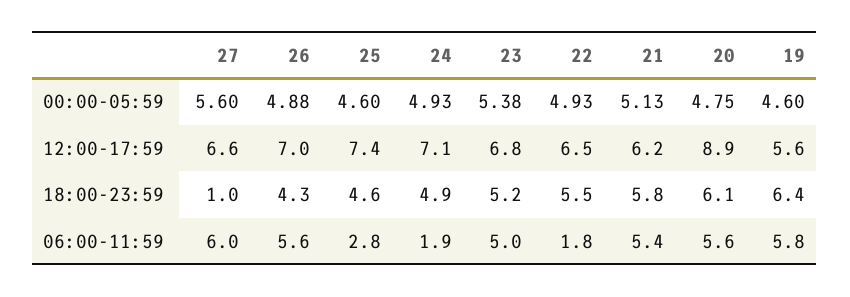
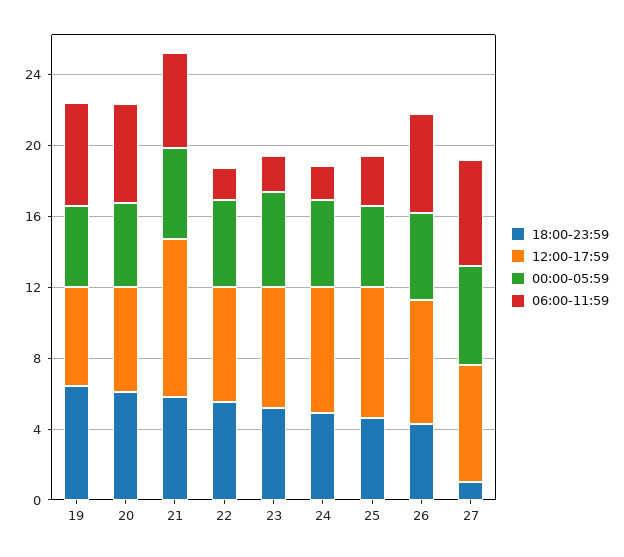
  {
    "00:00-05:59": {
      "27": 5.6,
      "26": 4.88,
      "25": 4.6,
      "24": 4.93,
      "23": 5.38,
      "22": 4.93,
      "21": 5.13,
      "20": 4.75,
      "19": 4.6
    },
    "12:00-17:59": {
      "27": 6.6,
      "26": 7,
      "25": 7.4,
      "24": 7.1,
      "23": 6.8,
      "22": 6.5,
-     "21": 6.2,
+     "21": 9,
-     "20": 8.9,
+     "20": 6,
      "19": 5.6
    },
    "18:00-23:59": {
      "27": 1,
      "26": 4.3,
      "25": 4.6,
      "24": 4.9,
      "23": 5.2,
      "22": 5.5,
      "21": 5.8,
      "20": 6.1,
      "19": 6.4
    },
    "06:00-11:59": {
      "27": 6,
      "26": 5.6,
      "25": 2.8,
      "24": 1.9,
-     "23": 5,
+     "23": 2,
      "22": 1.8,
      "21": 5.4,
      "20": 5.6,
      "19": 5.8
    }
  }

